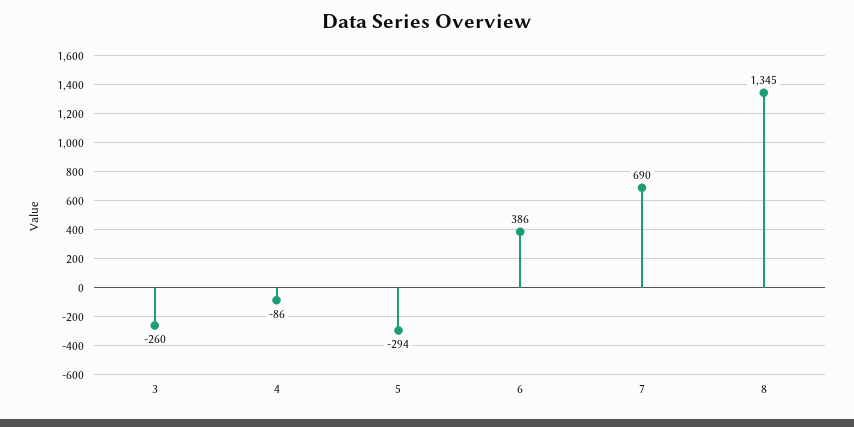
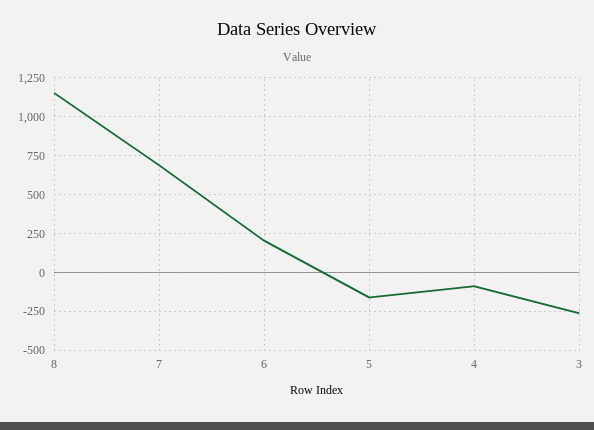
  {
    "3": -260,
    "4": -86,
-   "5": -294,
+   "5": -150,
-   "6": 386,
+   "6": 200,
    "7": 690,
-   "8": 1345
+   "8": 1150
  }

